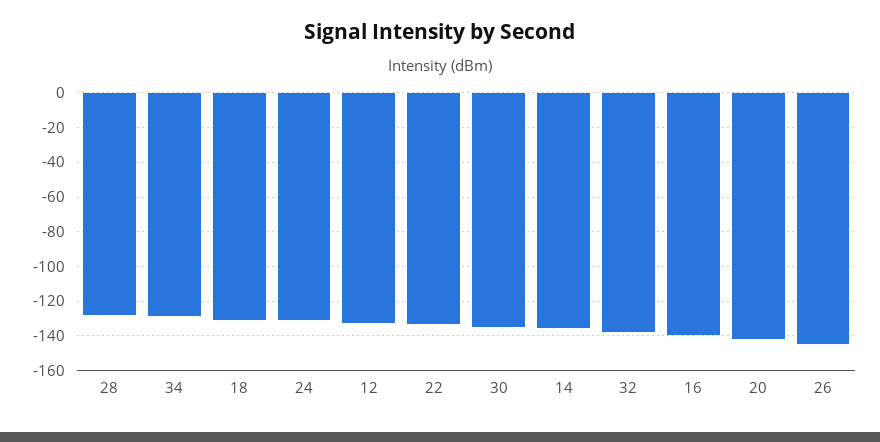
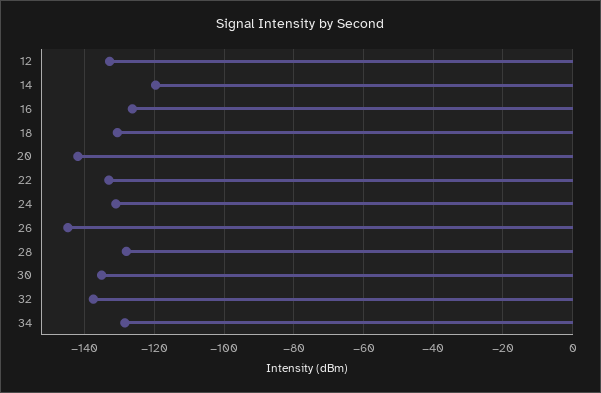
  {
    "28": -128,
    "34": -128,
    "18": -130,
    "24": -132,
    "12": -132,
    "22": -134,
    "30": -136,
-   "14": -135,
+   "14": -120,
    "32": -138,
-   "16": -140,
+   "16": -126,
    "20": -142,
    "26": -144
  }

